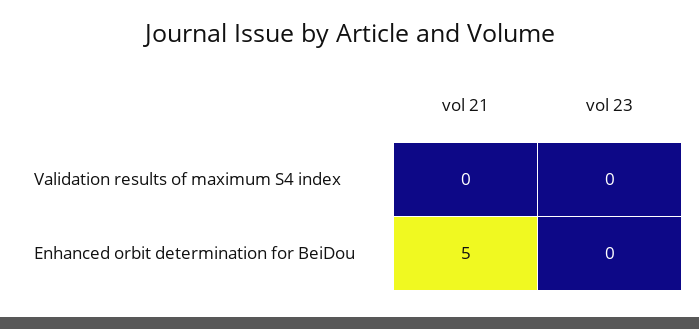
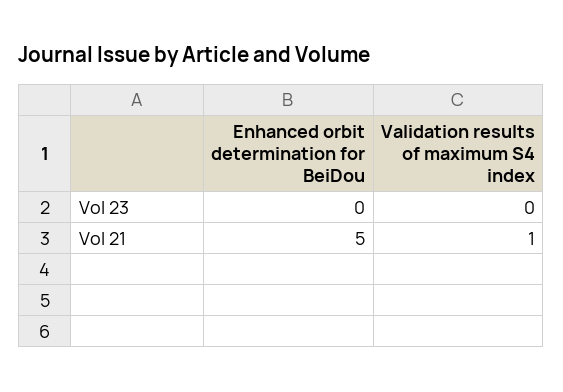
  {
    "vol 21": {
-     "Validation results of maximum S4 index": 0,
+     "Validation results of maximum S4 index": 1,
      "Enhanced orbit determination for BeiDou": 5
    },
    "vol 23": {
      "Validation results of maximum S4 index": 0,
      "Enhanced orbit determination for BeiDou": 0
    }
  }

